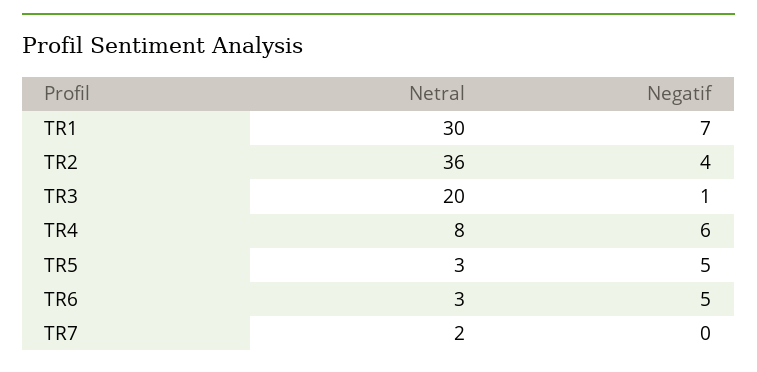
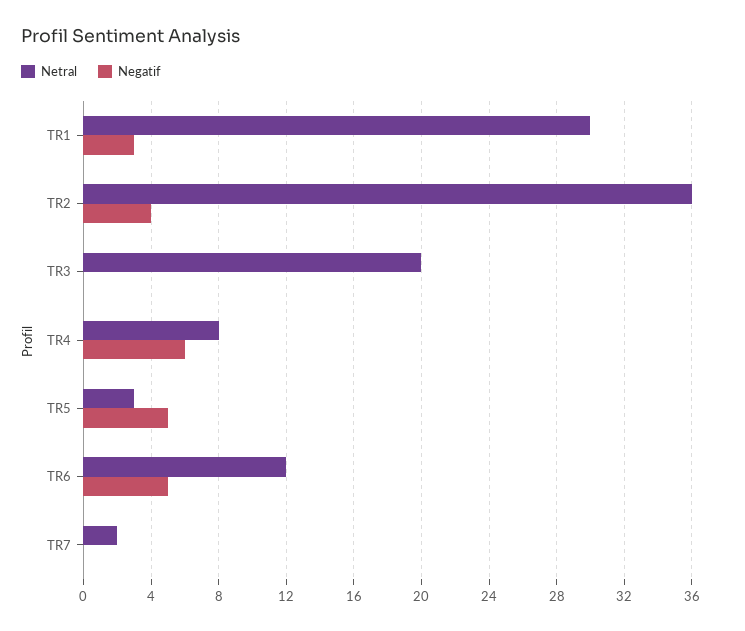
  {
    "Netral": {
      "TR1": 30,
      "TR2": 36,
      "TR3": 20,
      "TR4": 8,
      "TR5": 3,
-     "TR6": 3,
+     "TR6": 12,
      "TR7": 2
    },
    "Negatif": {
-     "TR1": 7,
+     "TR1": 3,
      "TR2": 4,
-     "TR3": 1,
+     "TR3": 0,
      "TR4": 6,
      "TR5": 5,
      "TR6": 5,
      "TR7": 0
    }
  }

